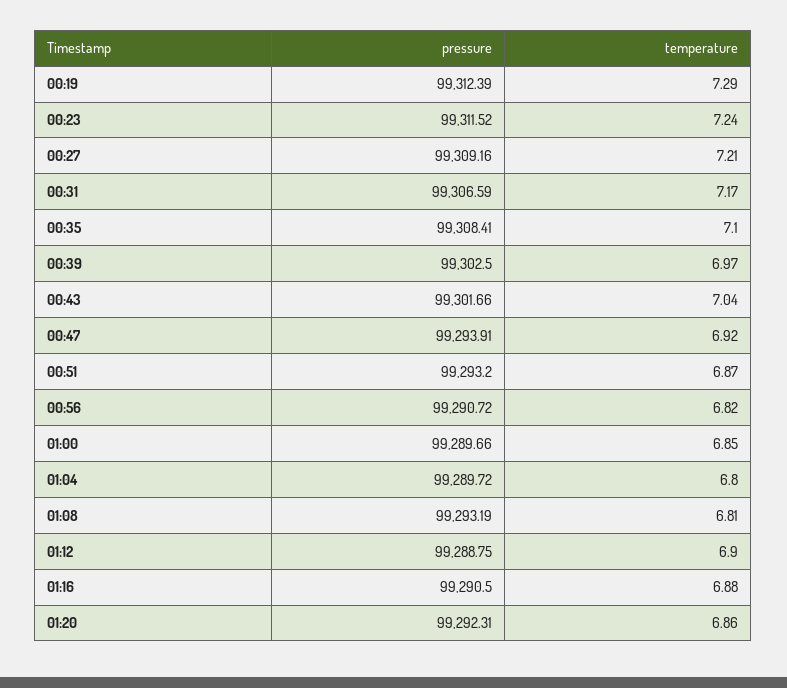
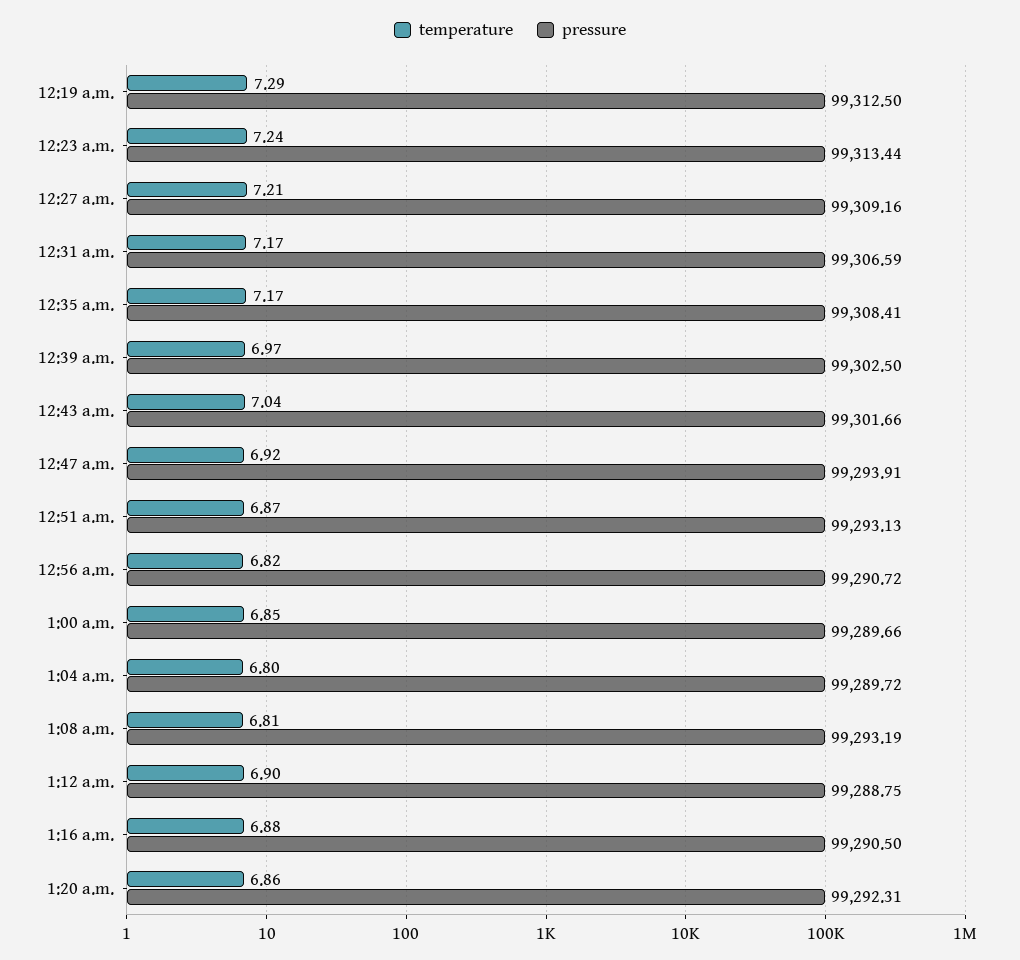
  {
    "pressure": {
-     "00:19": 99312.39,
+     "00:19": 99312.5,
-     "00:23": 99311.52,
+     "00:23": 99313.44,
      "00:27": 99309.16,
      "00:31": 99306.59,
      "00:35": 99308.41,
      "00:39": 99302.5,
      "00:43": 99301.66,
      "00:47": 99293.91,
-     "00:51": 99293.2,
+     "00:51": 99293.13,
      "00:56": 99290.72,
      "01:00": 99289.66,
      "01:04": 99289.72,
      "01:08": 99293.19,
      "01:12": 99288.75,
      "01:16": 99290.5,
      "01:20": 99292.31
    },
    "temperature": {
      "00:19": 7.29,
      "00:23": 7.24,
      "00:27": 7.21,
      "00:31": 7.17,
-     "00:35": 7.1,
+     "00:35": 7.17,
      "00:39": 6.97,
      "00:43": 7.04,
      "00:47": 6.92,
      "00:51": 6.87,
      "00:56": 6.82,
      "01:00": 6.85,
      "01:04": 6.8,
      "01:08": 6.81,
      "01:12": 6.9,
      "01:16": 6.88,
      "01:20": 6.86
    }
  }

